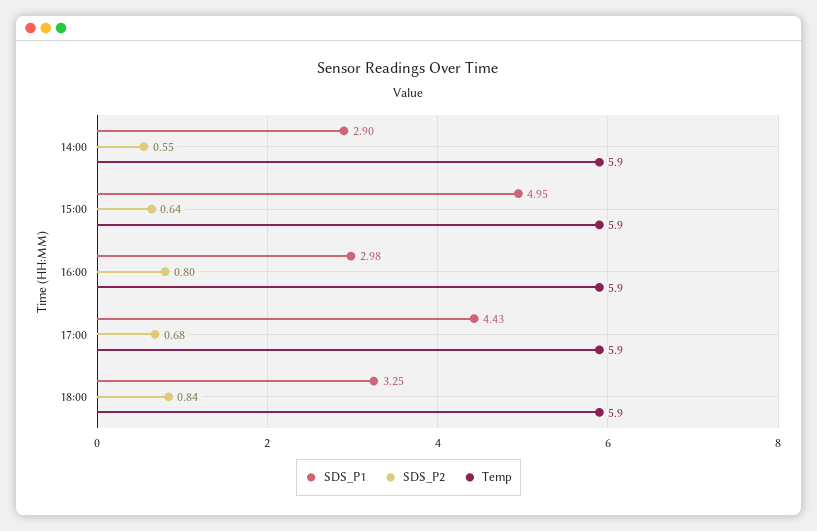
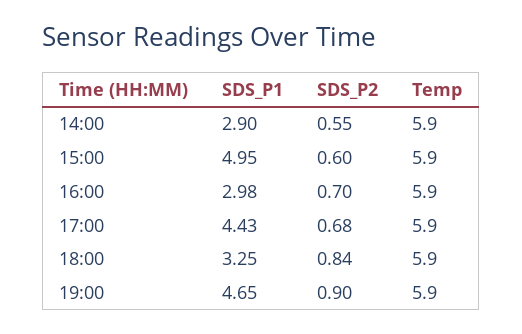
  {
    "SDS_P1": {
      "14:00": 2.9,
      "15:00": 4.95,
      "16:00": 2.98,
      "17:00": 4.43,
-     "18:00": 3.25
+     "18:00": 3.25,
+     "19:00": 4.65
    },
    "SDS_P2": {
      "14:00": 0.55,
-     "15:00": 0.64,
+     "15:00": 0.6,
-     "16:00": 0.8,
+     "16:00": 0.7,
      "17:00": 0.68,
-     "18:00": 0.84
+     "18:00": 0.84,
+     "19:00": 0.9
    },
    "Temp": {
      "14:00": 5.9,
      "15:00": 5.9,
      "16:00": 5.9,
      "17:00": 5.9,
-     "18:00": 5.9
+     "18:00": 5.9,
+     "19:00": 5.9
    }
  }

